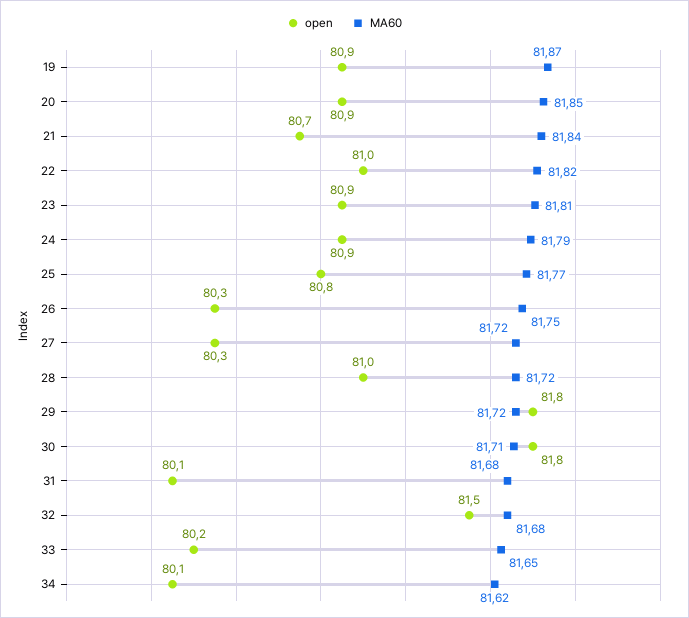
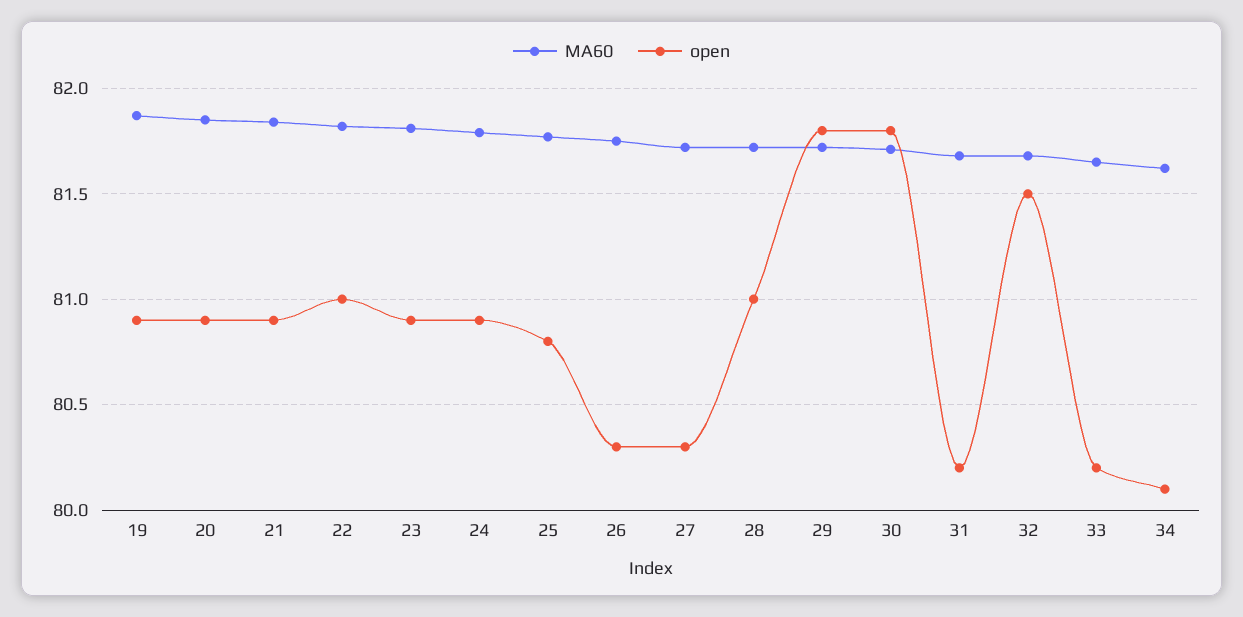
  {
    "open": {
      "19": 80.9,
      "20": 80.9,
-     "21": 80.7,
+     "21": 80.9,
      "22": 81,
      "23": 80.9,
      "24": 80.9,
      "25": 80.8,
      "26": 80.3,
      "27": 80.3,
      "28": 81,
      "29": 81.8,
      "30": 81.8,
-     "31": 80.1,
+     "31": 80.2,
      "32": 81.5,
      "33": 80.2,
      "34": 80.1
    },
    "MA60": {
      "19": 81.87,
      "20": 81.85,
      "21": 81.84,
      "22": 81.82,
      "23": 81.81,
      "24": 81.79,
      "25": 81.77,
      "26": 81.75,
      "27": 81.72,
      "28": 81.72,
      "29": 81.72,
      "30": 81.71,
      "31": 81.68,
      "32": 81.68,
      "33": 81.65,
      "34": 81.62
    }
  }

